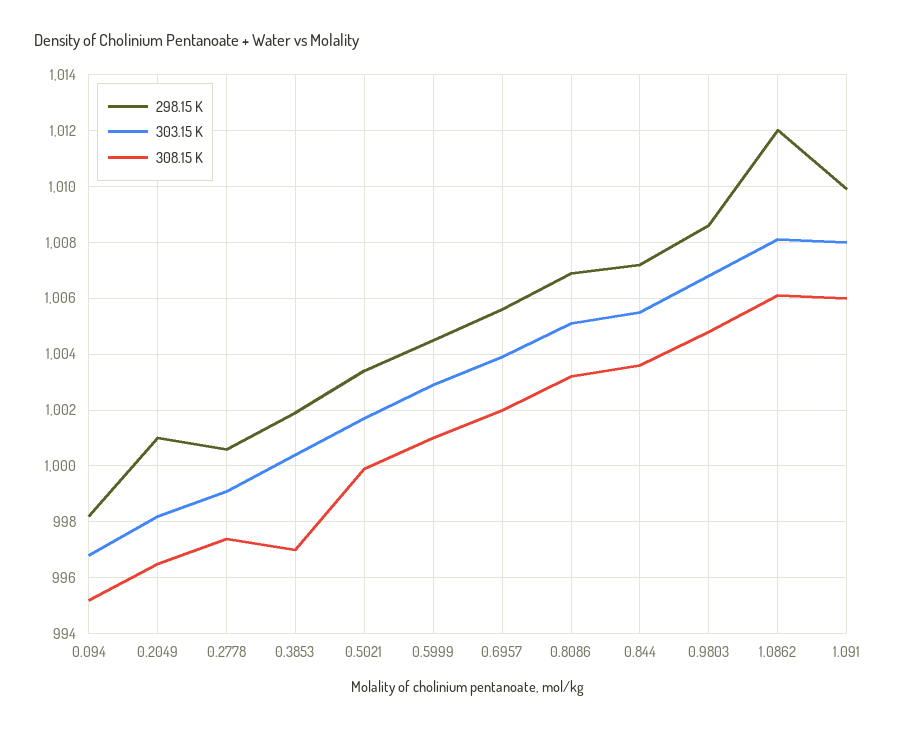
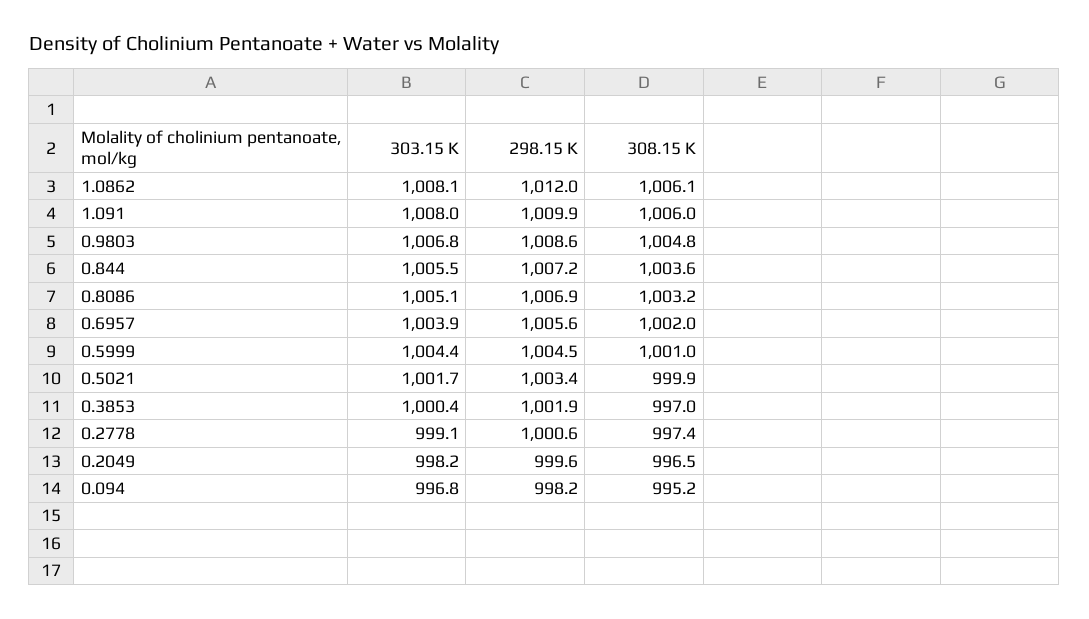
  {
    "298.15 K": {
      "0.094": 998.2,
-     "0.2049": 1001,
+     "0.2049": 999.6,
      "0.2778": 1000.6,
      "0.3853": 1001.9,
      "0.5021": 1003.4,
      "0.5999": 1004.5,
      "0.6957": 1005.6,
      "0.8086": 1006.9,
      "0.844": 1007.2,
      "0.9803": 1008.6,
      "1.0862": 1012,
      "1.091": 1009.9
    },
    "303.15 K": {
      "0.094": 996.8,
      "0.2049": 998.2,
      "0.2778": 999.1,
      "0.3853": 1000.4,
      "0.5021": 1001.7,
-     "0.5999": 1003,
+     "0.5999": 1004.4,
      "0.6957": 1003.9,
      "0.8086": 1005.1,
      "0.844": 1005.5,
      "0.9803": 1006.8,
      "1.0862": 1008.1,
      "1.091": 1008
    },
    "308.15 K": {
      "0.094": 995.2,
      "0.2049": 996.5,
      "0.2778": 997.4,
      "0.3853": 997,
      "0.5021": 999.9,
      "0.5999": 1001,
      "0.6957": 1002,
      "0.8086": 1003.2,
      "0.844": 1003.6,
      "0.9803": 1004.8,
      "1.0862": 1006.1,
      "1.091": 1006
    }
  }

